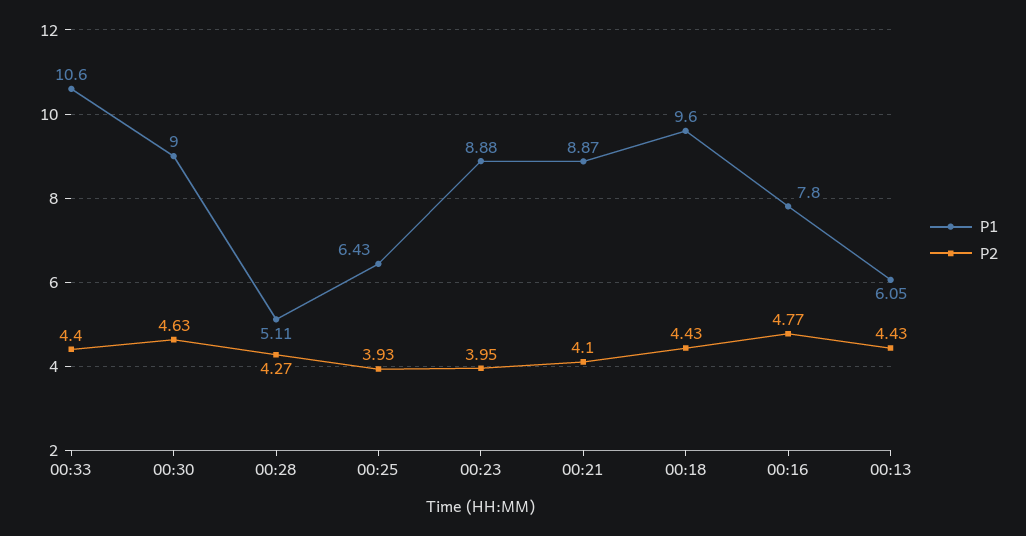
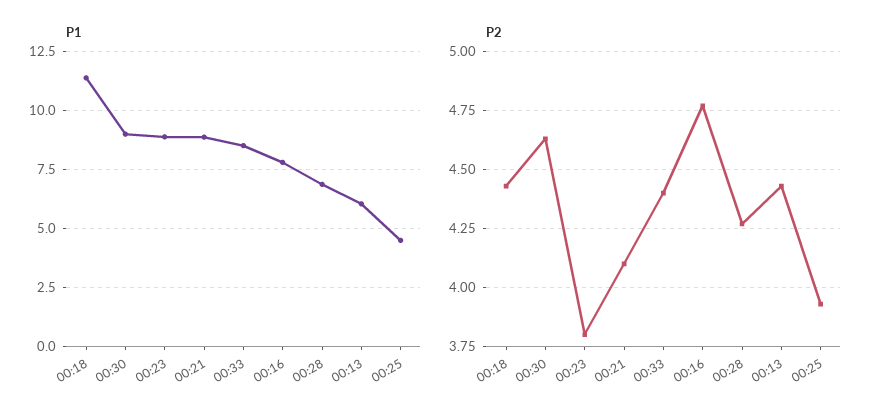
  {
    "P1": {
-     "00:33": 10.6,
+     "00:33": 8.5,
      "00:30": 9,
-     "00:28": 5.11,
+     "00:28": 7,
-     "00:25": 6.43,
+     "00:25": 4.5,
      "00:23": 8.88,
      "00:21": 8.87,
-     "00:18": 9.6,
+     "00:18": 11.5,
      "00:16": 7.8,
      "00:13": 6.05
    },
    "P2": {
      "00:33": 4.4,
      "00:30": 4.63,
      "00:28": 4.27,
      "00:25": 3.93,
-     "00:23": 3.95,
+     "00:23": 3.8,
      "00:21": 4.1,
      "00:18": 4.43,
      "00:16": 4.77,
      "00:13": 4.43
    }
  }

